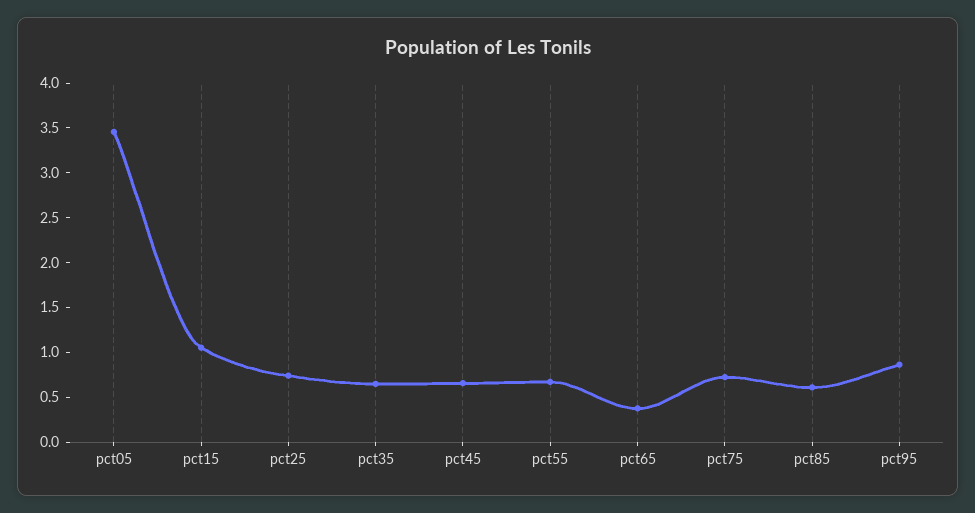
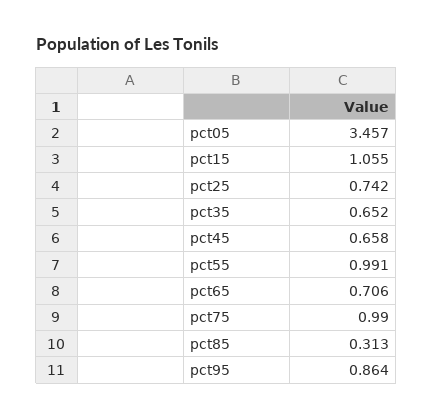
  {
    "pct05": 3.457,
    "pct15": 1.055,
    "pct25": 0.742,
    "pct35": 0.652,
    "pct45": 0.658,
-   "pct55": 0.7,
+   "pct55": 0.991,
-   "pct65": 0.4,
+   "pct65": 0.706,
-   "pct75": 0.7,
+   "pct75": 0.99,
-   "pct85": 0.6,
+   "pct85": 0.313,
    "pct95": 0.864
  }

